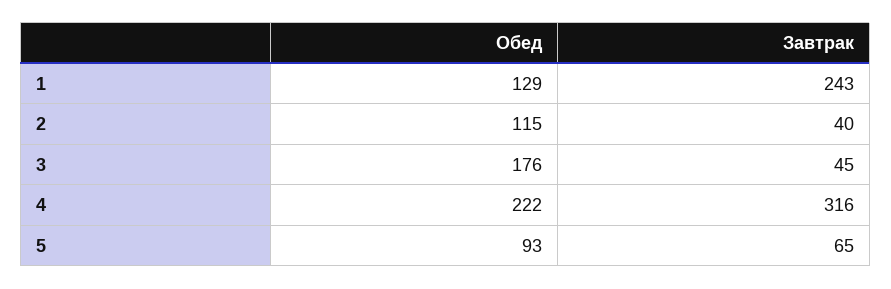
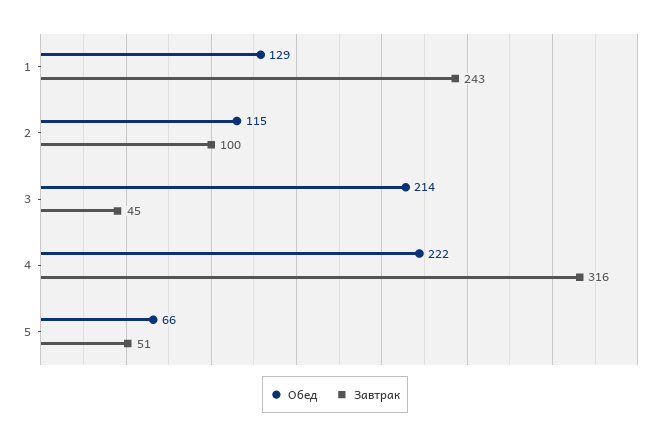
  {
    "Обед": {
      "1": 129,
      "2": 115,
-     "3": 176,
+     "3": 214,
      "4": 222,
-     "5": 93
+     "5": 66
    },
    "Завтрак": {
      "1": 243,
-     "2": 40,
+     "2": 100,
      "3": 45,
      "4": 316,
-     "5": 65
+     "5": 51
    }
  }

